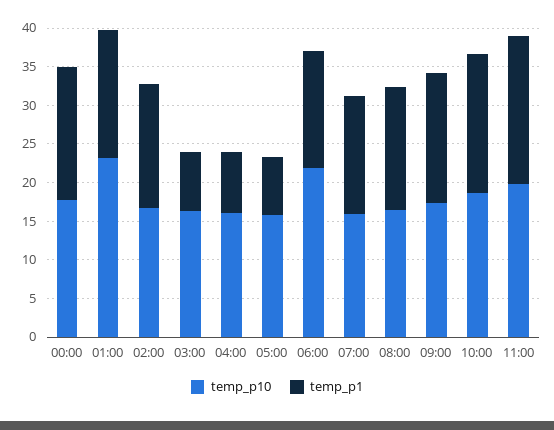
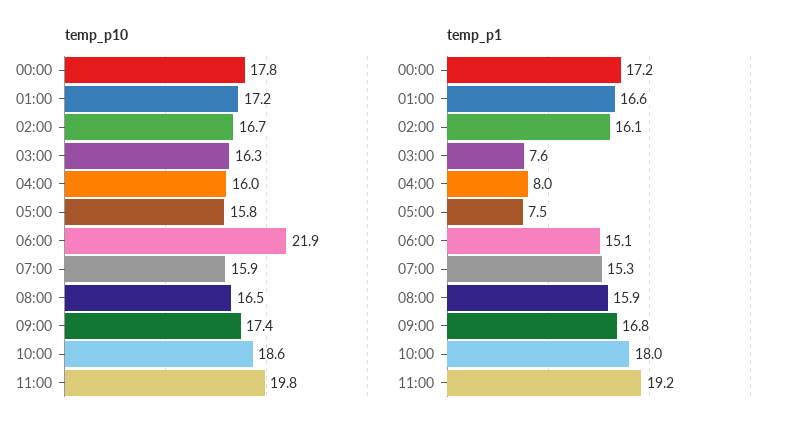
  {
    "temp_p10": {
      "00:00": 17.8,
-     "01:00": 22.5,
+     "01:00": 17.2,
      "02:00": 16.7,
      "03:00": 16.3,
      "04:00": 16,
      "05:00": 15.8,
      "06:00": 21.9,
      "07:00": 15.9,
      "08:00": 16.5,
      "09:00": 17.4,
      "10:00": 18.6,
      "11:00": 19.8
    },
    "temp_p1": {
      "00:00": 17.2,
      "01:00": 16.6,
      "02:00": 16.1,
      "03:00": 7.6,
      "04:00": 8,
      "05:00": 7.5,
      "06:00": 15.1,
      "07:00": 15.3,
      "08:00": 15.9,
      "09:00": 16.8,
      "10:00": 18,
      "11:00": 19.2
    }
  }

